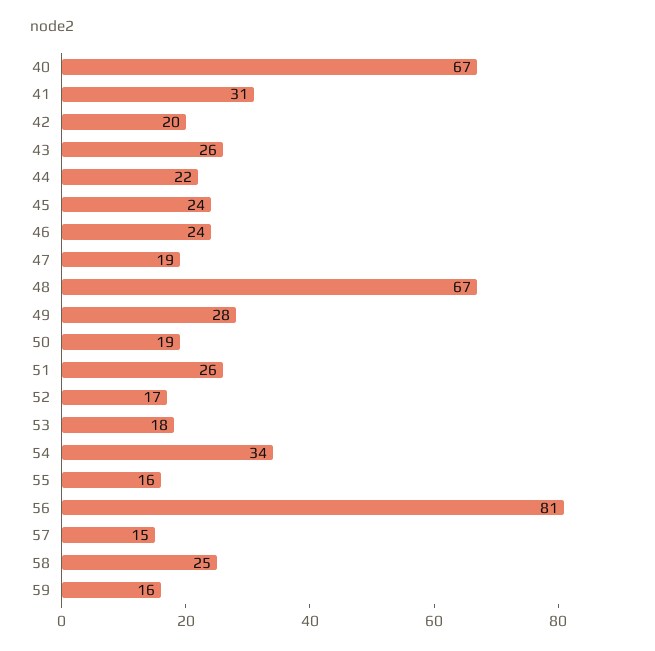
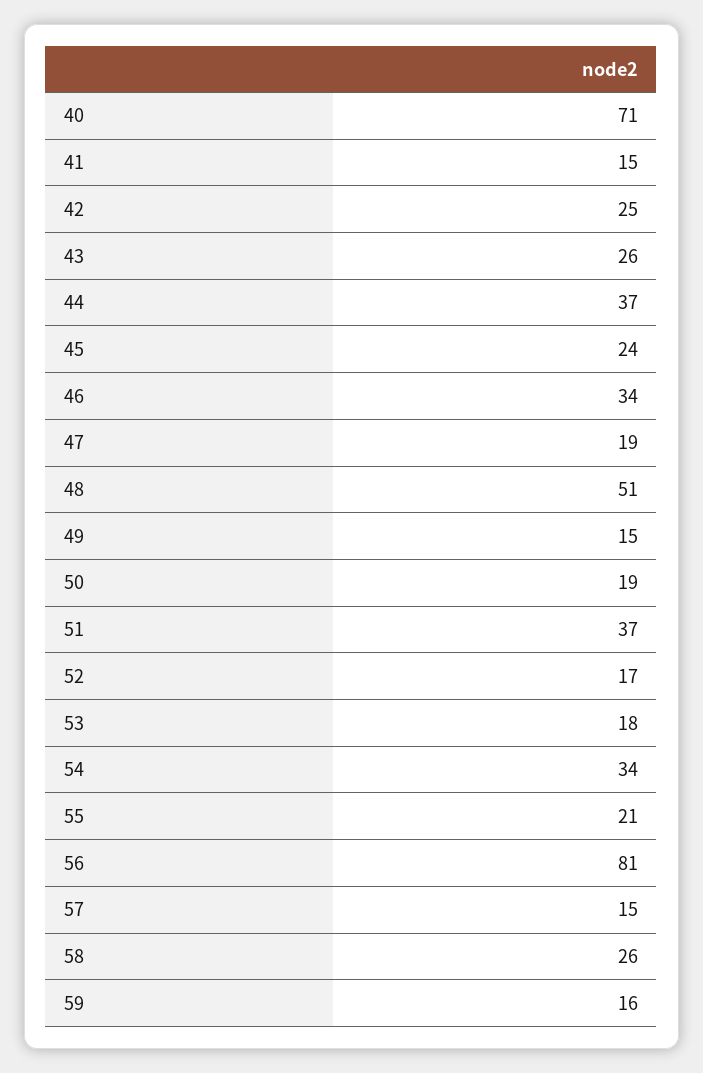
  {
-   "40": 67,
+   "40": 71,
-   "41": 31,
+   "41": 15,
-   "42": 20,
+   "42": 25,
    "43": 26,
-   "44": 22,
+   "44": 37,
    "45": 24,
-   "46": 24,
+   "46": 34,
    "47": 19,
-   "48": 67,
+   "48": 51,
-   "49": 28,
+   "49": 15,
    "50": 19,
-   "51": 26,
+   "51": 37,
    "52": 17,
    "53": 18,
    "54": 34,
-   "55": 16,
+   "55": 21,
    "56": 81,
    "57": 15,
-   "58": 25,
+   "58": 26,
    "59": 16
  }

